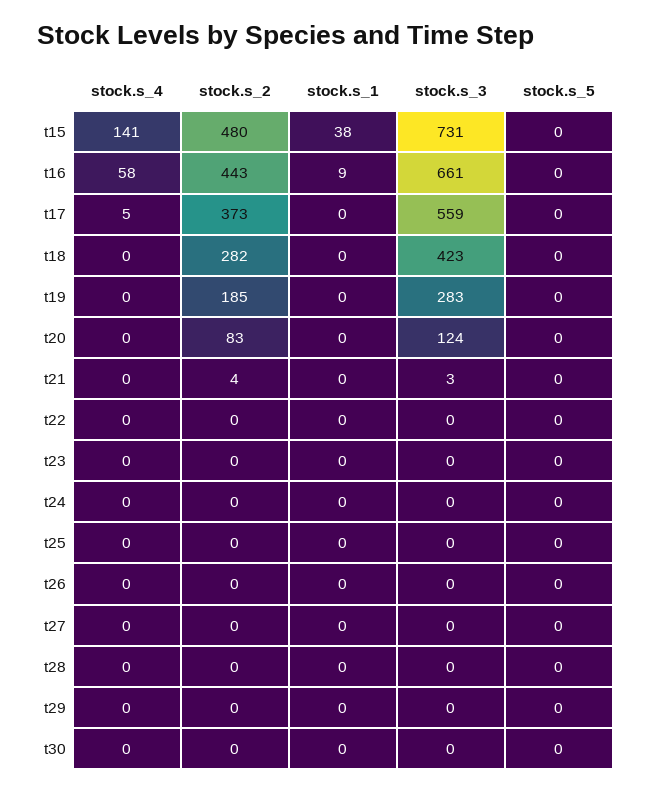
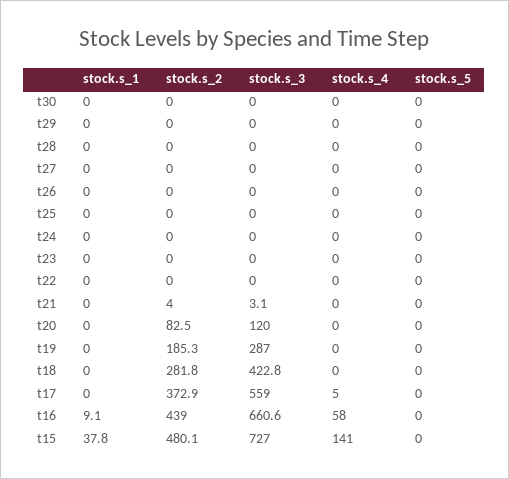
  {
    "stock.s_4": {
      "t15": 141,
      "t16": 58,
      "t17": 5,
      "t18": 0,
      "t19": 0,
      "t20": 0,
      "t21": 0,
      "t22": 0,
      "t23": 0,
      "t24": 0,
      "t25": 0,
      "t26": 0,
      "t27": 0,
      "t28": 0,
      "t29": 0,
      "t30": 0
    },
    "stock.s_2": {
      "t15": 480.1,
-     "t16": 443,
+     "t16": 439,
      "t17": 372.9,
      "t18": 281.8,
      "t19": 185.3,
      "t20": 82.5,
      "t21": 4,
      "t22": 0,
      "t23": 0,
      "t24": 0,
      "t25": 0,
      "t26": 0,
      "t27": 0,
      "t28": 0,
      "t29": 0,
      "t30": 0
    },
    "stock.s_1": {
      "t15": 37.8,
      "t16": 9.1,
      "t17": 0,
      "t18": 0,
      "t19": 0,
      "t20": 0,
      "t21": 0,
      "t22": 0,
      "t23": 0,
      "t24": 0,
      "t25": 0,
      "t26": 0,
      "t27": 0,
      "t28": 0,
      "t29": 0,
      "t30": 0
    },
    "stock.s_3": {
-     "t15": 731,
+     "t15": 727,
      "t16": 660.6,
      "t17": 559,
      "t18": 422.8,
-     "t19": 283,
+     "t19": 287,
-     "t20": 124,
+     "t20": 120,
      "t21": 3.1,
      "t22": 0,
      "t23": 0,
      "t24": 0,
      "t25": 0,
      "t26": 0,
      "t27": 0,
      "t28": 0,
      "t29": 0,
      "t30": 0
    },
    "stock.s_5": {
      "t15": 0,
      "t16": 0,
      "t17": 0,
      "t18": 0,
      "t19": 0,
      "t20": 0,
      "t21": 0,
      "t22": 0,
      "t23": 0,
      "t24": 0,
      "t25": 0,
      "t26": 0,
      "t27": 0,
      "t28": 0,
      "t29": 0,
      "t30": 0
    }
  }

